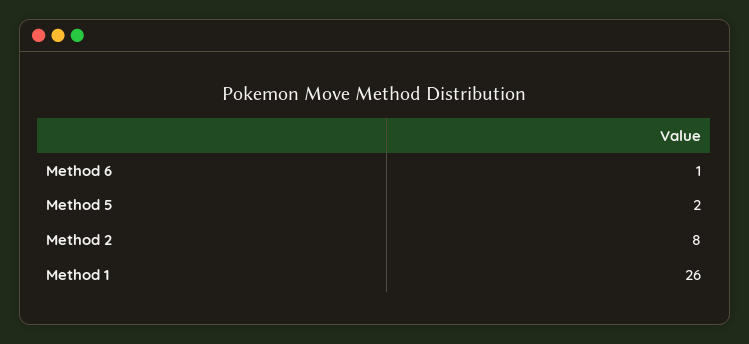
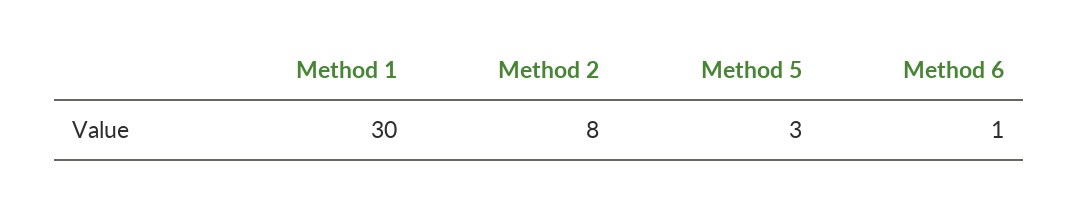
  {
    "Method 6": 1,
-   "Method 5": 2,
+   "Method 5": 3,
    "Method 2": 8,
-   "Method 1": 26
+   "Method 1": 30
  }

